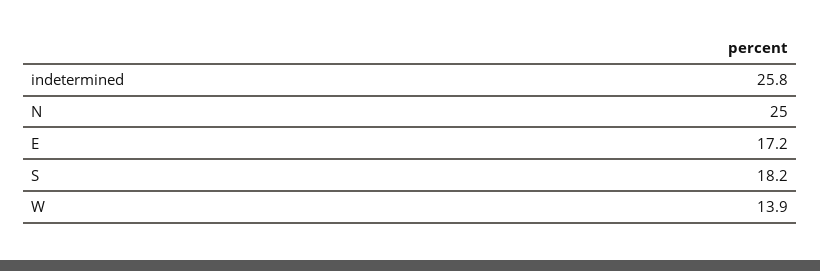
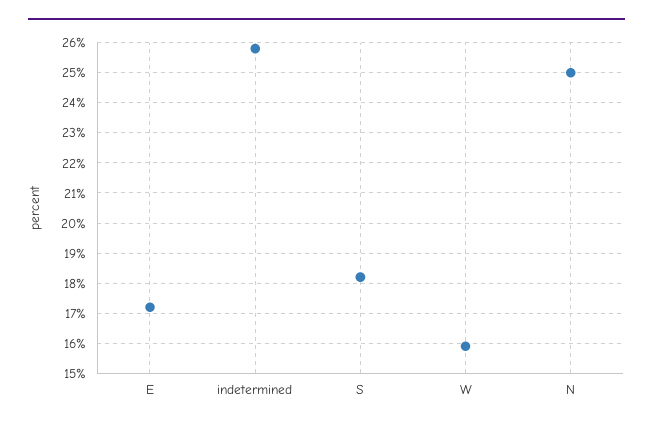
  {
    "indetermined": 25.8,
    "N": 25,
    "E": 17.2,
    "S": 18.2,
-   "W": 13.9
+   "W": 16
  }

